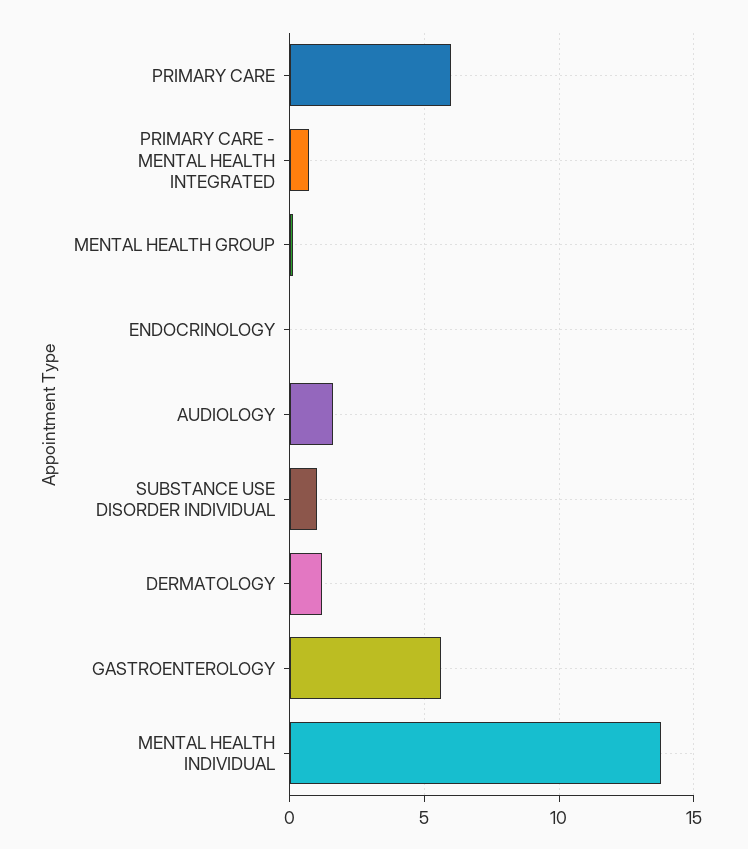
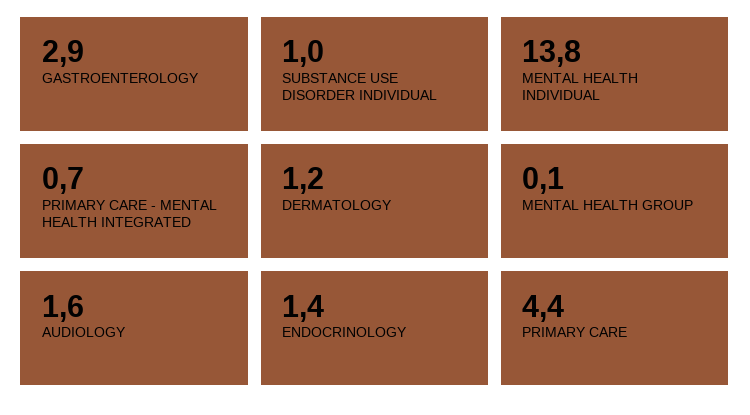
  {
-   "PRIMARY CARE": 6,
+   "PRIMARY CARE": 4.4,
    "PRIMARY CARE - MENTAL HEALTH INTEGRATED": 0.7,
    "MENTAL HEALTH GROUP": 0.1,
-   "ENDOCRINOLOGY": 0,
+   "ENDOCRINOLOGY": 1.4,
    "AUDIOLOGY": 1.6,
    "SUBSTANCE USE DISORDER INDIVIDUAL": 1,
    "DERMATOLOGY": 1.2,
-   "GASTROENTEROLOGY": 5.5,
+   "GASTROENTEROLOGY": 2.9,
    "MENTAL HEALTH INDIVIDUAL": 13.8
  }

